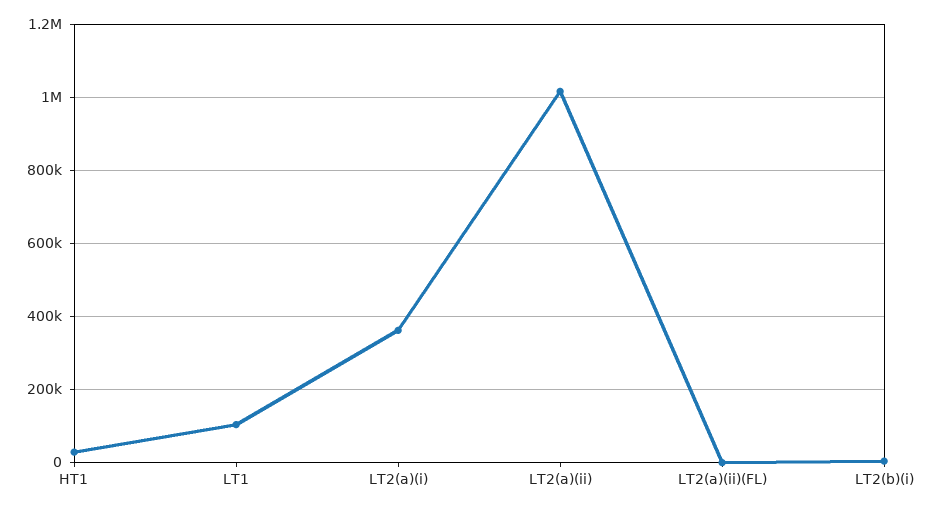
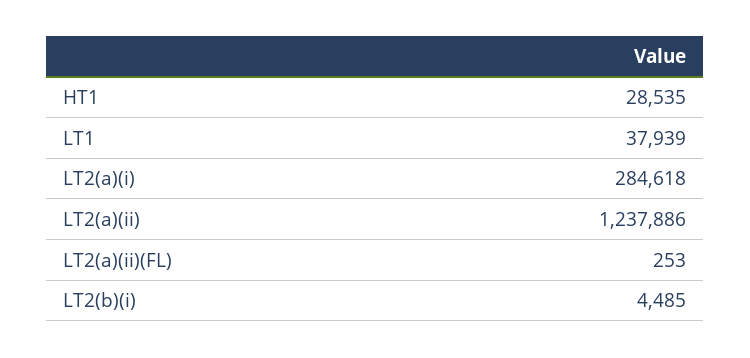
  {
    "HT1": 28535,
-   "LT1": 100000,
+   "LT1": 37939,
-   "LT2(a)(i)": 360000,
+   "LT2(a)(i)": 284618,
-   "LT2(a)(ii)": 1020000,
+   "LT2(a)(ii)": 1237886,
    "LT2(a)(ii)(FL)": 253,
    "LT2(b)(i)": 4485
  }

